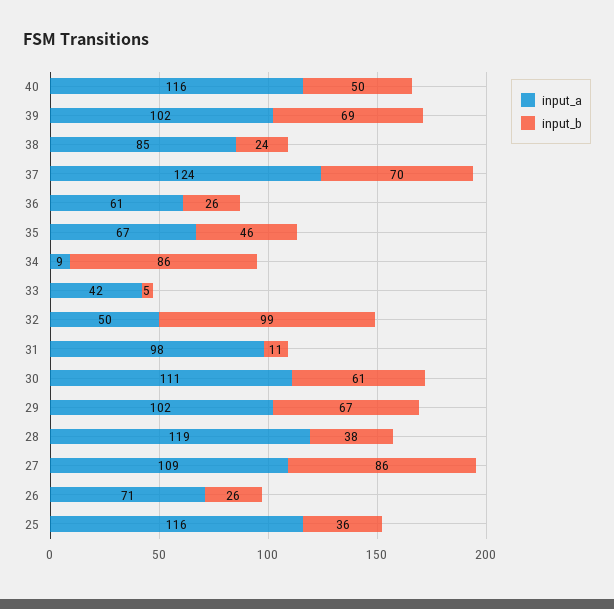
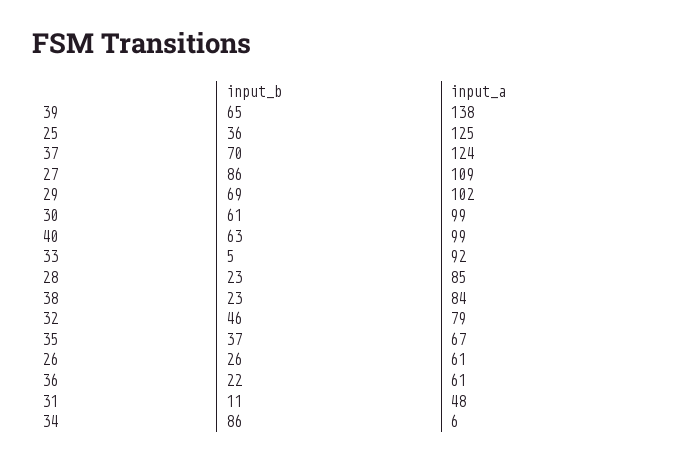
  {
    "input_a": {
-     "40": 116,
+     "40": 99,
-     "39": 102,
+     "39": 138,
-     "38": 85,
+     "38": 84,
      "37": 124,
      "36": 61,
      "35": 67,
-     "34": 9,
+     "34": 6,
-     "33": 42,
+     "33": 92,
-     "32": 50,
+     "32": 79,
-     "31": 98,
+     "31": 48,
-     "30": 111,
+     "30": 99,
      "29": 102,
-     "28": 119,
+     "28": 85,
      "27": 109,
-     "26": 71,
+     "26": 61,
-     "25": 116
+     "25": 125
    },
    "input_b": {
-     "40": 50,
+     "40": 63,
-     "39": 69,
+     "39": 65,
-     "38": 24,
+     "38": 23,
      "37": 70,
-     "36": 26,
+     "36": 22,
-     "35": 46,
+     "35": 37,
      "34": 86,
      "33": 5,
-     "32": 99,
+     "32": 46,
      "31": 11,
      "30": 61,
-     "29": 67,
+     "29": 69,
-     "28": 38,
+     "28": 23,
      "27": 86,
      "26": 26,
      "25": 36
    }
  }

